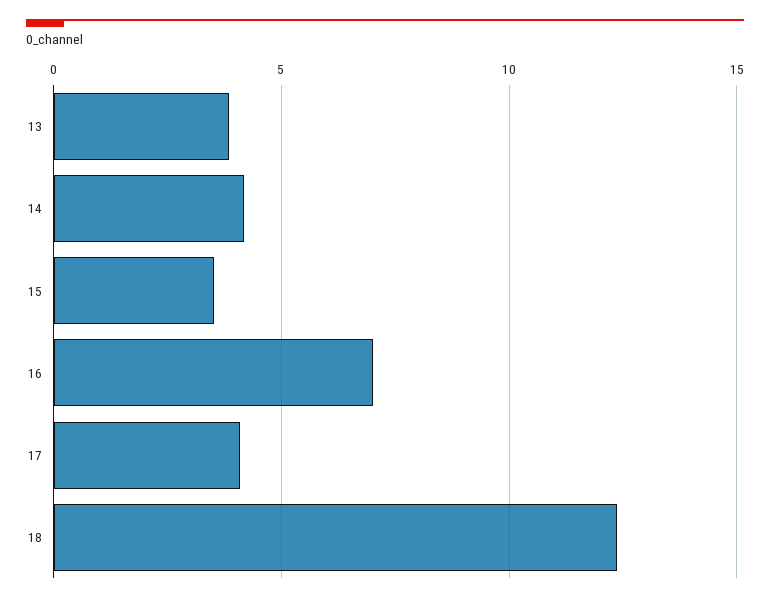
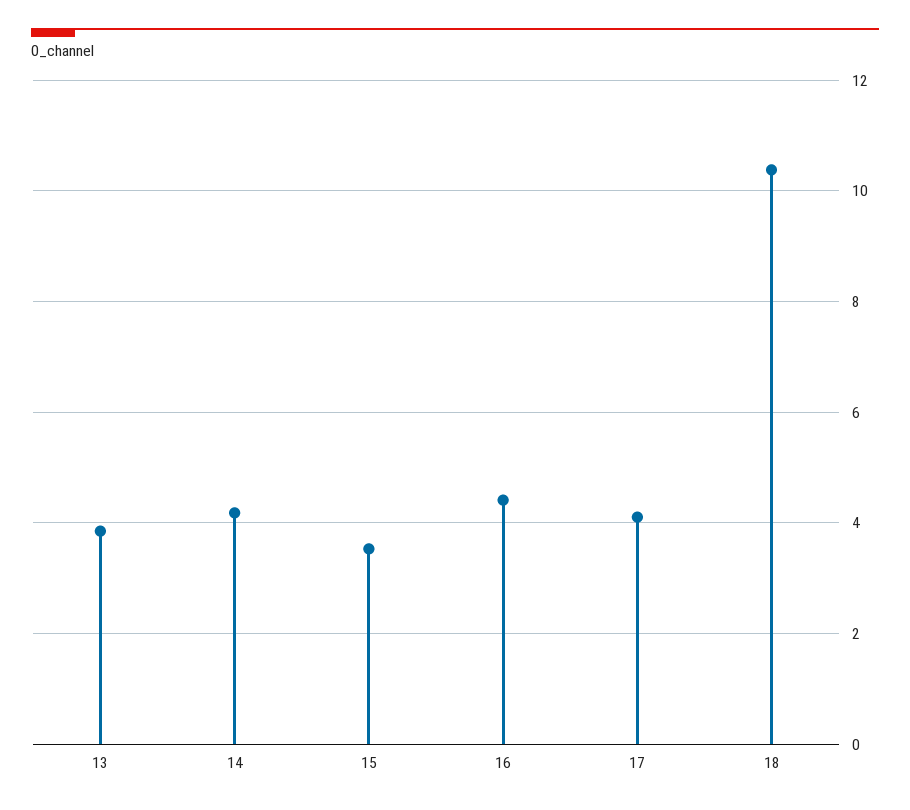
  {
    "13": 3.8,
    "14": 4.2,
    "15": 3.6,
-   "16": 7,
+   "16": 4.4,
    "17": 4.2,
-   "18": 12.5
+   "18": 10.4
  }

